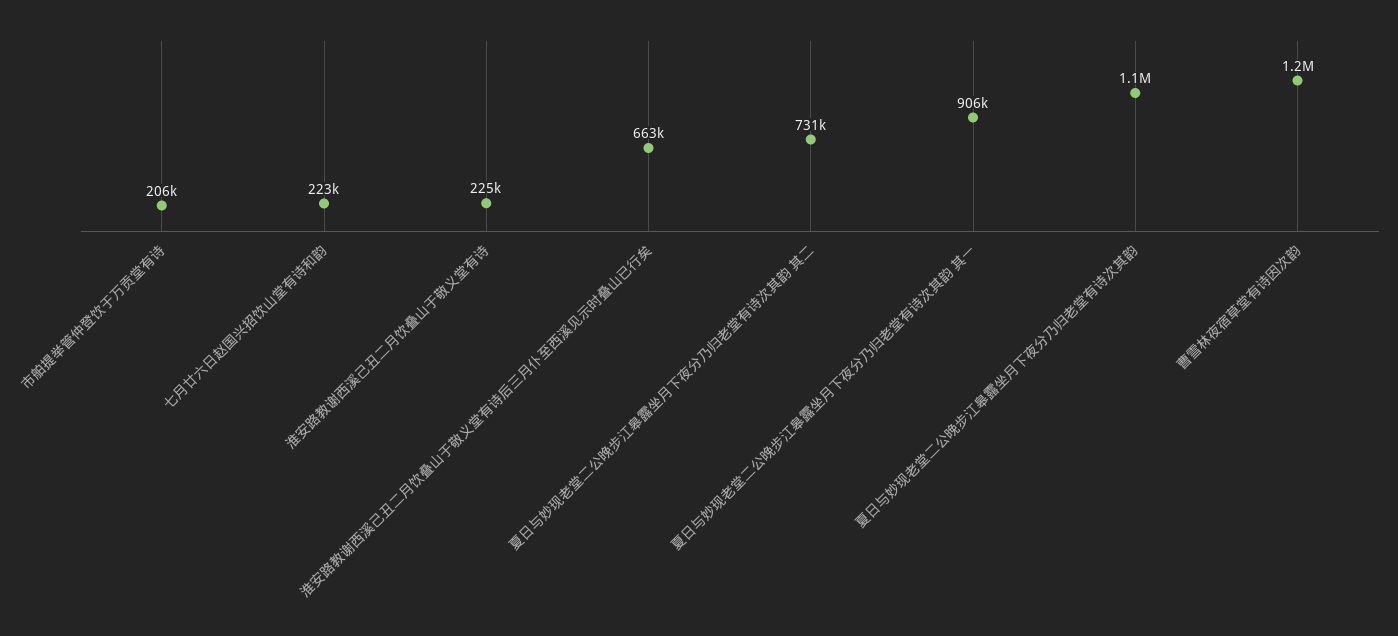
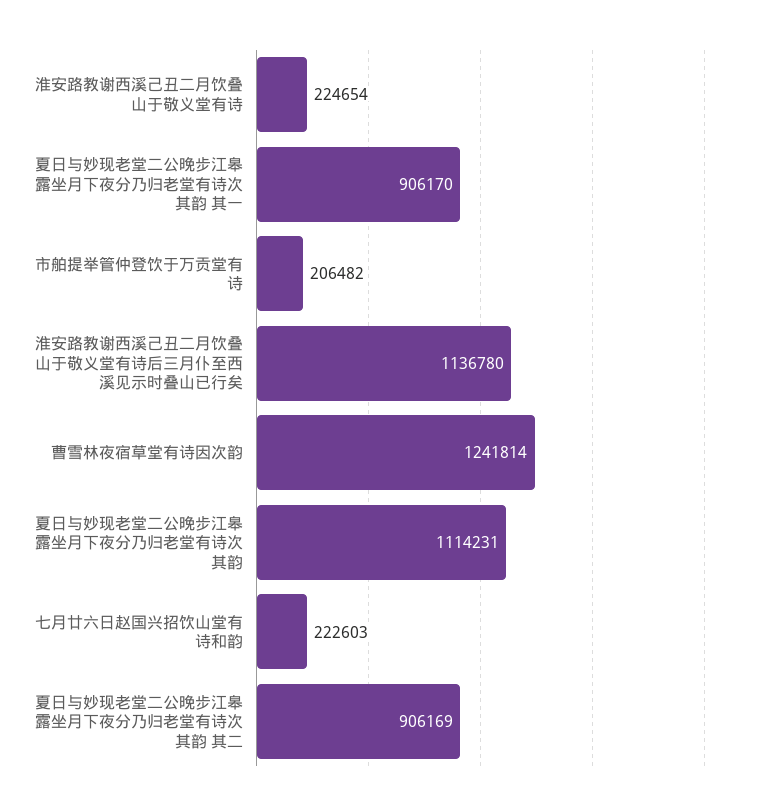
  {
    "市舶提举管仲登饮于万贡堂有诗": 206482,
    "七月廿六日赵国兴招饮山堂有诗和韵": 222603,
    "淮安路教谢西溪己丑二月饮叠山于敬义堂有诗": 224654,
-   "淮安路教谢西溪己丑二月饮叠山于敬义堂有诗后三月仆至西溪见示时叠山已行矣": 663000,
+   "淮安路教谢西溪己丑二月饮叠山于敬义堂有诗后三月仆至西溪见示时叠山已行矣": 1136780,
-   "夏日与妙现老堂二公晚步江皋露坐月下夜分乃归老堂有诗次其韵 其二": 731000,
+   "夏日与妙现老堂二公晚步江皋露坐月下夜分乃归老堂有诗次其韵 其二": 906169,
    "夏日与妙现老堂二公晚步江皋露坐月下夜分乃归老堂有诗次其韵 其一": 906170,
    "夏日与妙现老堂二公晚步江皋露坐月下夜分乃归老堂有诗次其韵": 1114231,
    "曹雪林夜宿草堂有诗因次韵": 1241814
  }

